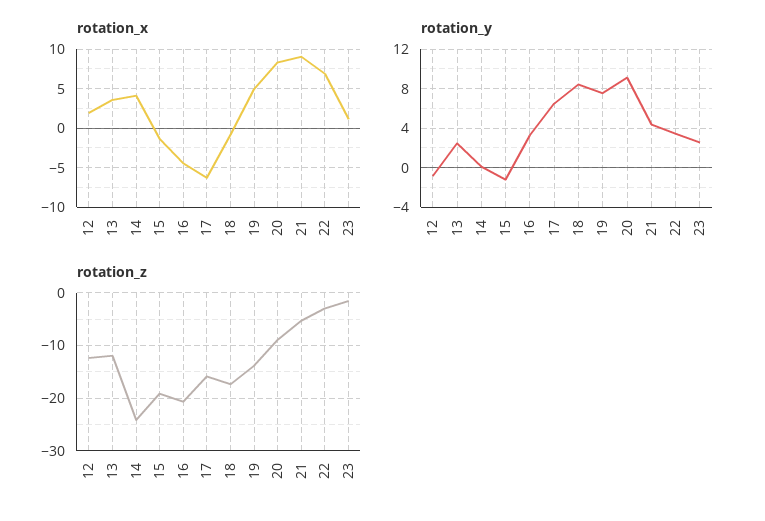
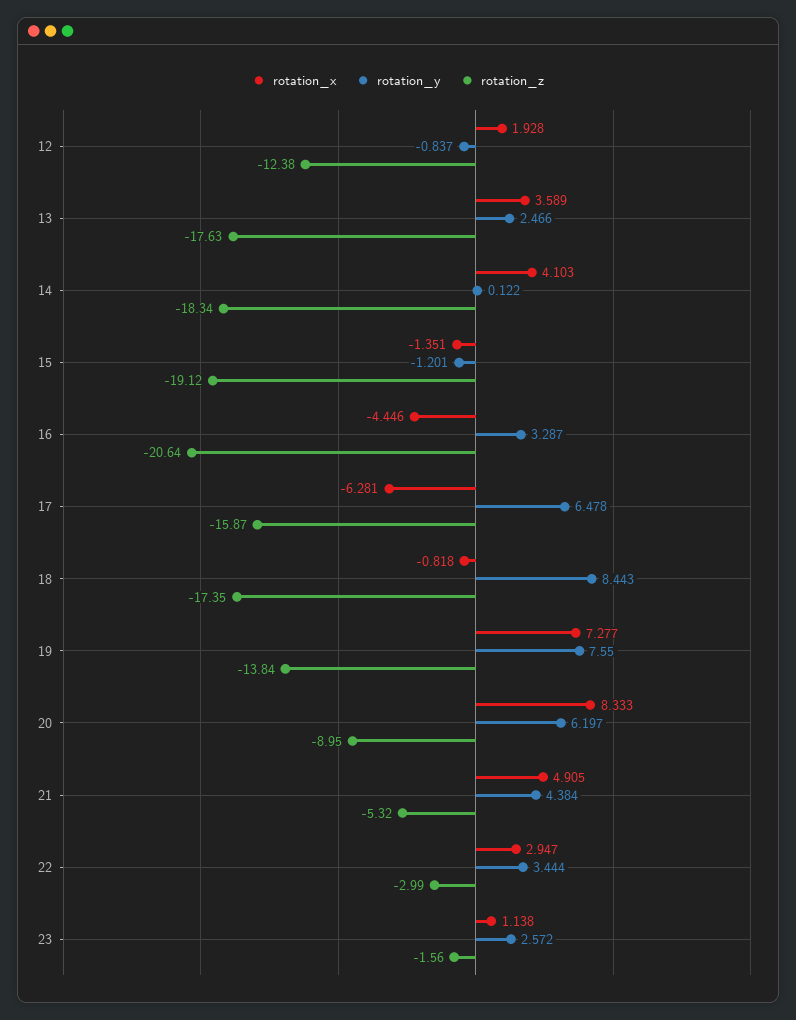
  {
    "rotation_x": {
      "12": 1.928,
      "13": 3.589,
      "14": 4.103,
      "15": -1.351,
      "16": -4.446,
      "17": -6.281,
      "18": -0.818,
-     "19": 5,
+     "19": 7.277,
      "20": 8.333,
-     "21": 9,
+     "21": 4.905,
-     "22": 7,
+     "22": 2.947,
      "23": 1.138
    },
    "rotation_y": {
      "12": -0.837,
      "13": 2.466,
      "14": 0.122,
      "15": -1.201,
      "16": 3.287,
      "17": 6.478,
      "18": 8.443,
      "19": 7.55,
-     "20": 9,
+     "20": 6.197,
      "21": 4.384,
      "22": 3.444,
      "23": 2.572
    },
    "rotation_z": {
      "12": -12.38,
-     "13": -12,
+     "13": -17.63,
-     "14": -24,
+     "14": -18.34,
      "15": -19.12,
      "16": -20.64,
      "17": -15.87,
      "18": -17.35,
      "19": -13.84,
      "20": -8.95,
      "21": -5.32,
      "22": -2.99,
      "23": -1.56
    }
  }

